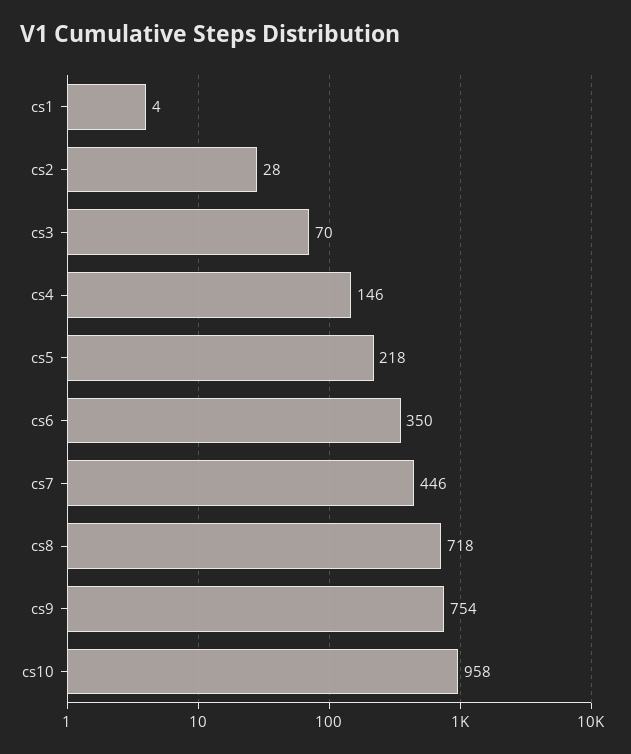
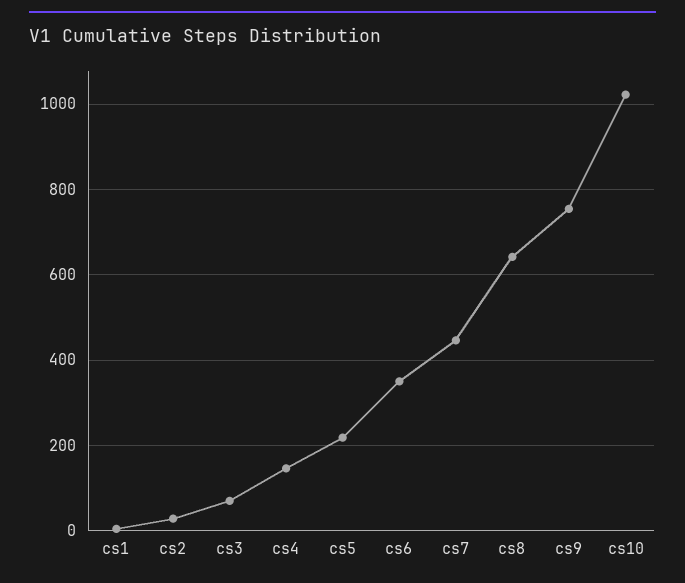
  {
    "cs1": 4,
    "cs2": 28,
    "cs3": 70,
    "cs4": 146,
    "cs5": 218,
    "cs6": 350,
    "cs7": 446,
-   "cs8": 718,
+   "cs8": 640,
    "cs9": 754,
-   "cs10": 958
+   "cs10": 1020
  }

